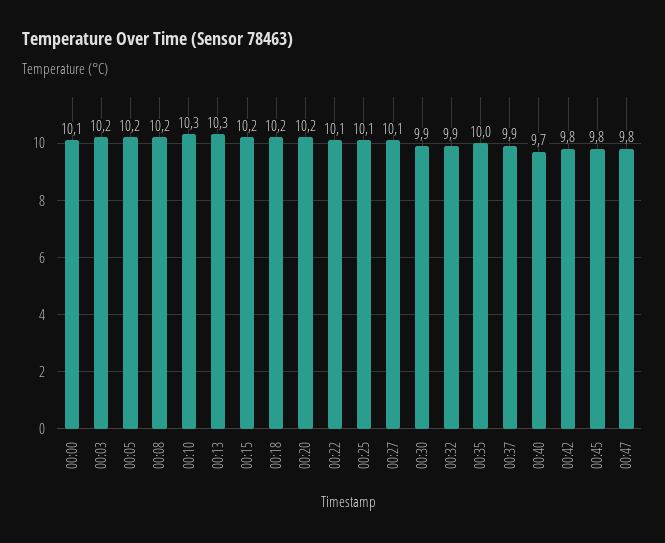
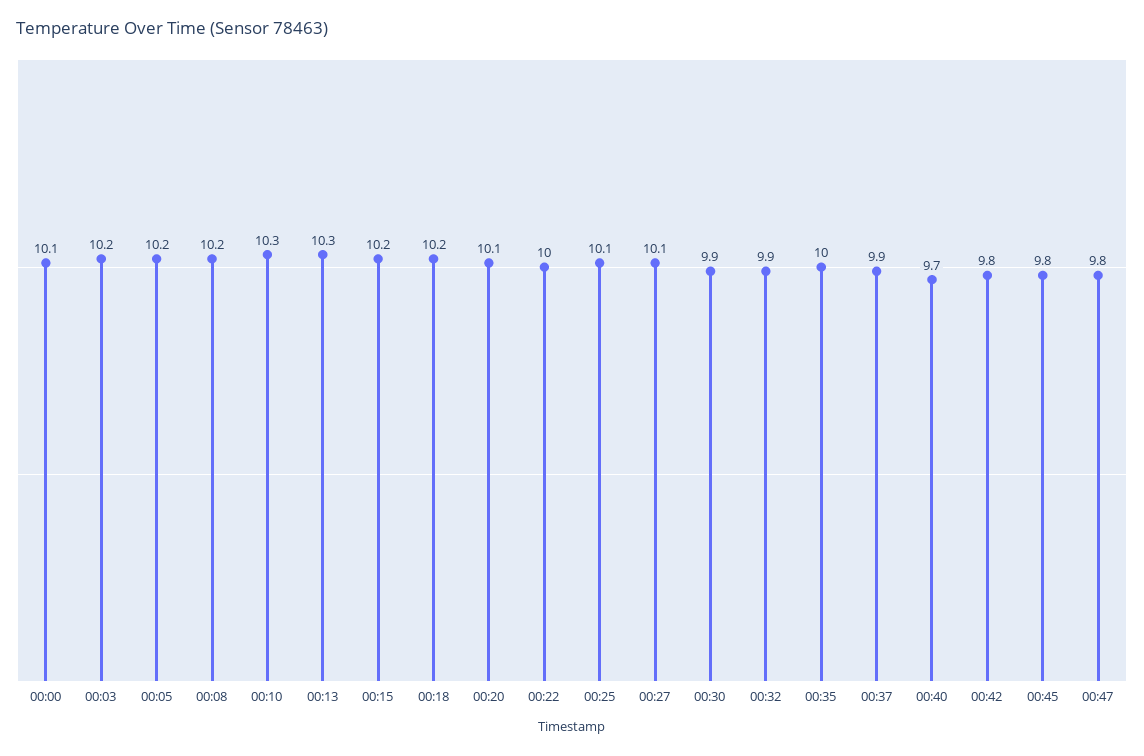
  {
    "00:00": 10.1,
    "00:03": 10.2,
    "00:05": 10.2,
    "00:08": 10.2,
    "00:10": 10.3,
    "00:13": 10.3,
    "00:15": 10.2,
    "00:18": 10.2,
-   "00:20": 10.2,
+   "00:20": 10.1,
-   "00:22": 10.1,
+   "00:22": 10,
    "00:25": 10.1,
    "00:27": 10.1,
    "00:30": 9.9,
    "00:32": 9.9,
    "00:35": 10,
    "00:37": 9.9,
    "00:40": 9.7,
    "00:42": 9.8,
    "00:45": 9.8,
    "00:47": 9.8
  }

